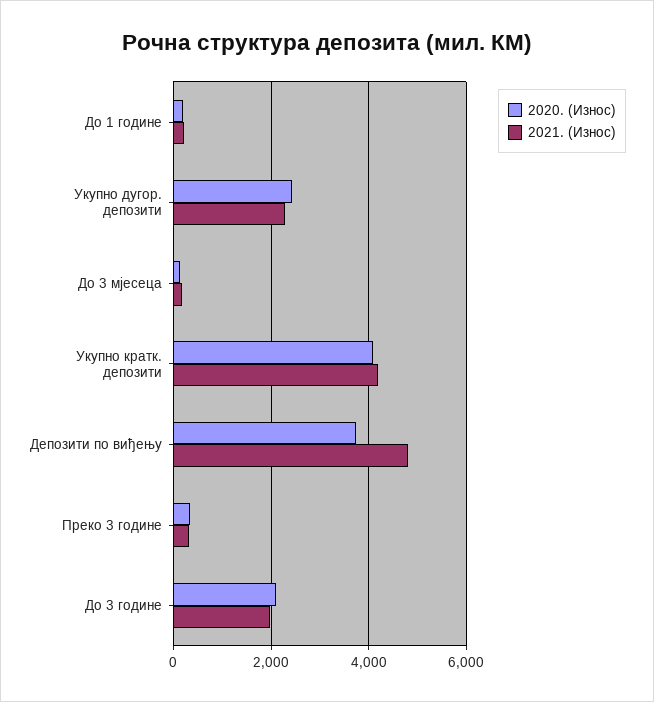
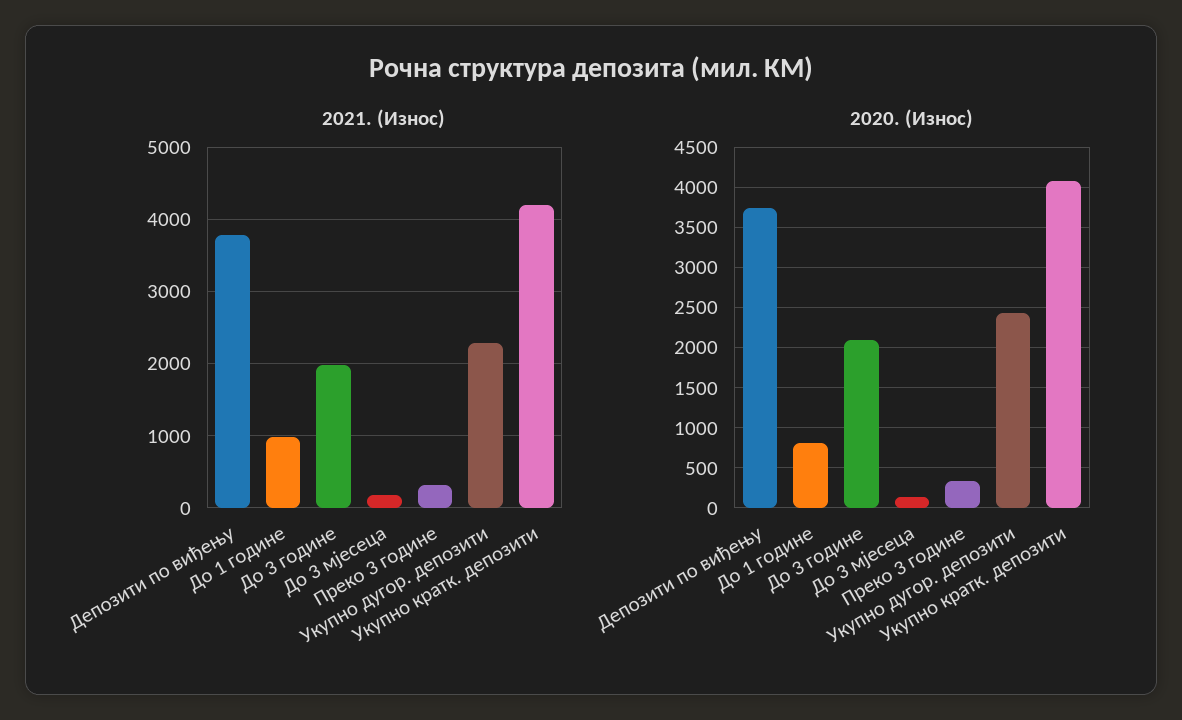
  {
    "2020. (Износ)": {
-     "До 1 године": 200,
+     "До 1 године": 800,
      "Укупно дугор. депозити": 2400,
      "До 3 мјесеца": 100,
      "Укупно кратк. депозити": 4100,
      "Депозити по виђењу": 3700,
      "Преко 3 године": 300,
      "До 3 године": 2100
    },
    "2021. (Износ)": {
-     "До 1 године": 200,
+     "До 1 године": 1000,
      "Укупно дугор. депозити": 2300,
      "До 3 мјесеца": 200,
      "Укупно кратк. депозити": 4200,
-     "Депозити по виђењу": 4800,
+     "Депозити по виђењу": 3800,
      "Преко 3 године": 300,
      "До 3 године": 2000
    }
  }

